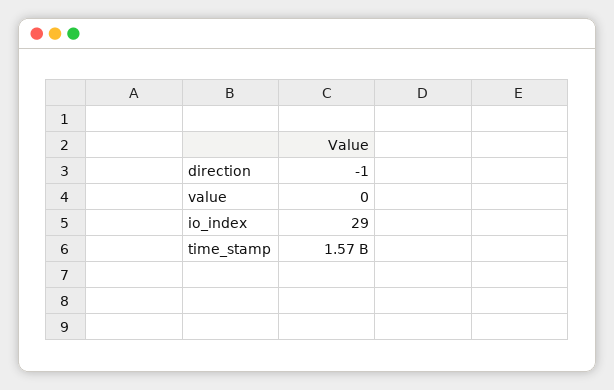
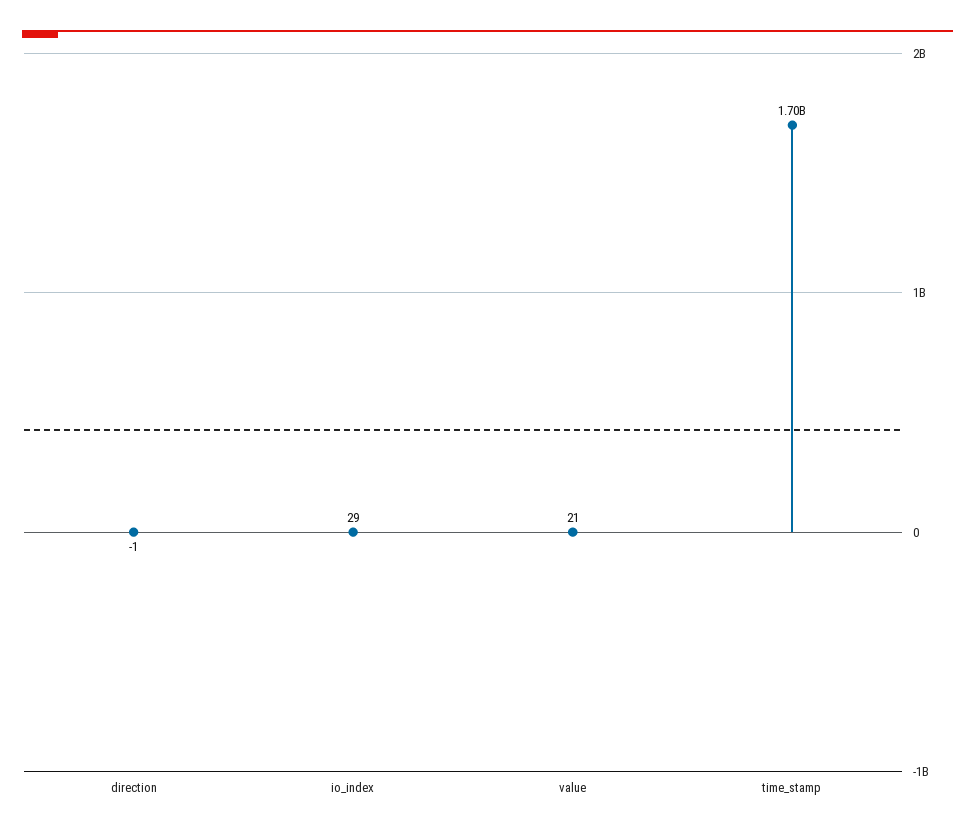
  {
    "direction": -1,
-   "value": 0,
+   "value": 21,
    "io_index": 29,
-   "time_stamp": 1570000000
+   "time_stamp": 1700000000
  }

